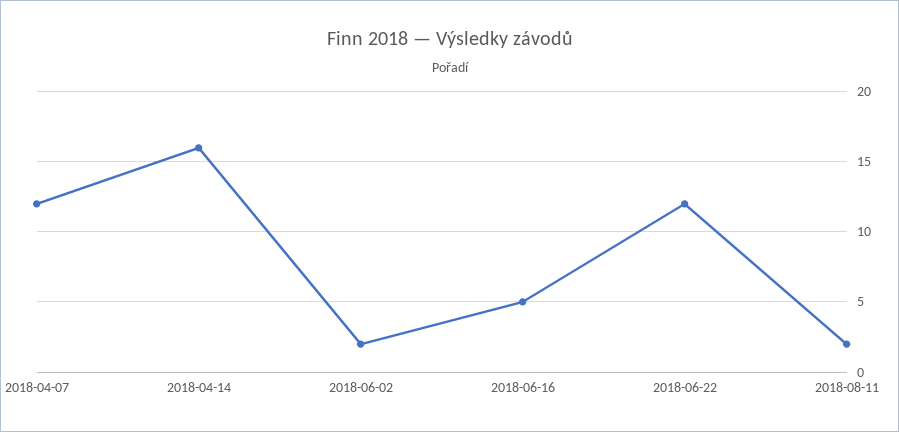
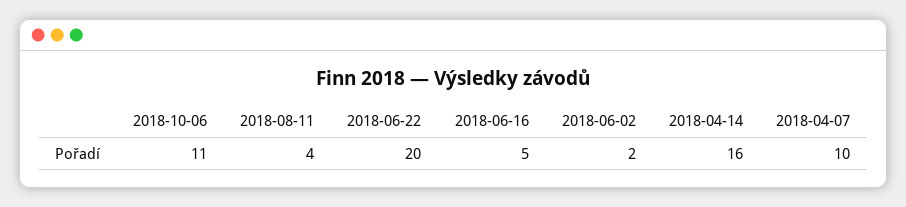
  {
-   "2018-04-07": 12,
+   "2018-04-07": 10,
    "2018-04-14": 16,
    "2018-06-02": 2,
    "2018-06-16": 5,
-   "2018-06-22": 12,
+   "2018-06-22": 20,
-   "2018-08-11": 2
+   "2018-08-11": 4,
+   "2018-10-06": 11
  }

